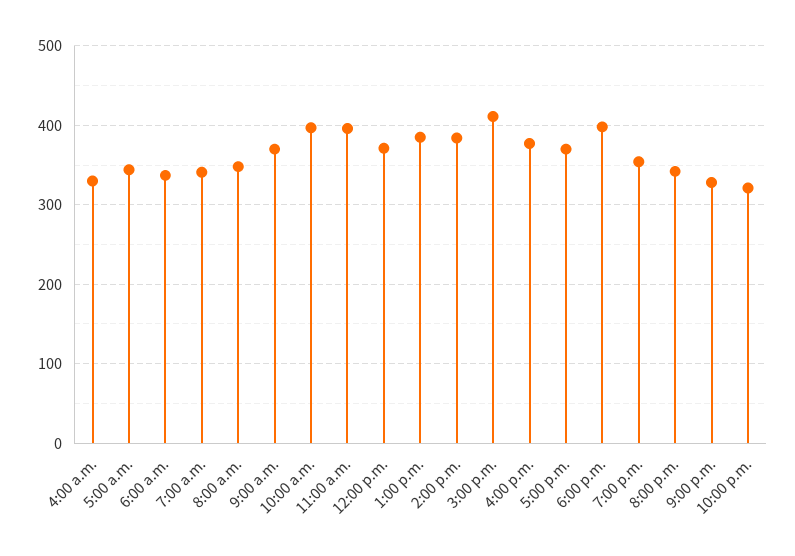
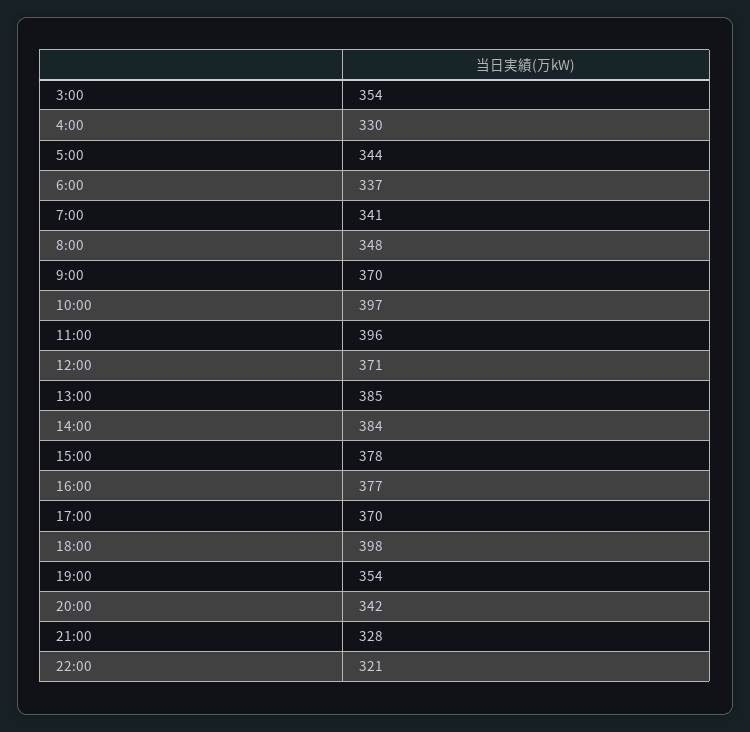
  {
    "4:00 a.m.": 330,
    "5:00 a.m.": 344,
    "6:00 a.m.": 337,
    "7:00 a.m.": 341,
    "8:00 a.m.": 348,
    "9:00 a.m.": 370,
    "10:00 a.m.": 397,
    "11:00 a.m.": 396,
    "12:00 p.m.": 371,
    "1:00 p.m.": 385,
    "2:00 p.m.": 384,
-   "3:00 p.m.": 410,
+   "3:00 p.m.": 378,
    "4:00 p.m.": 377,
    "5:00 p.m.": 370,
    "6:00 p.m.": 398,
    "7:00 p.m.": 354,
    "8:00 p.m.": 342,
    "9:00 p.m.": 328,
-   "10:00 p.m.": 321
+   "10:00 p.m.": 321,
+   "3:00": 354
  }

